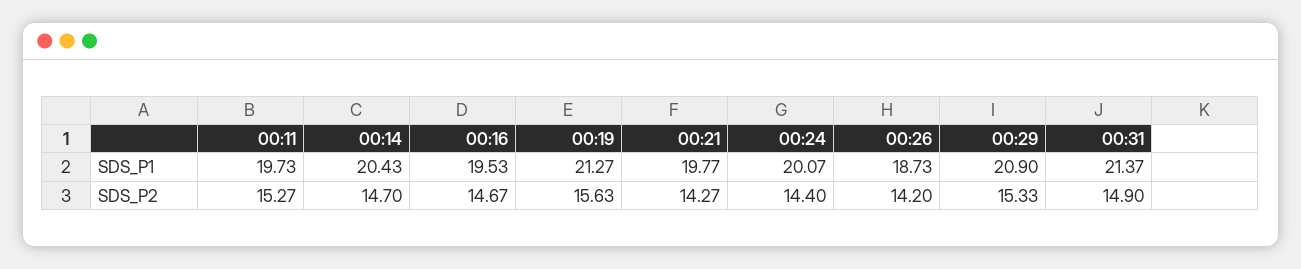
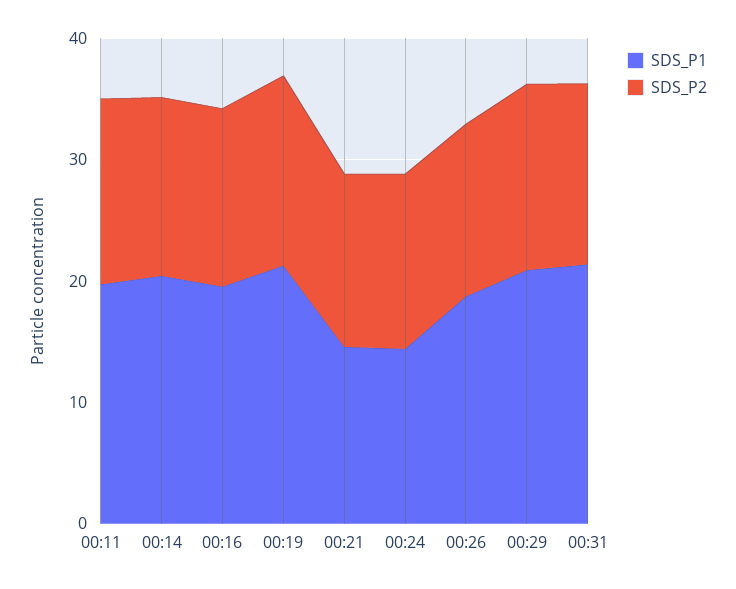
  {
    "SDS_P1": {
      "00:11": 19.73,
      "00:14": 20.43,
      "00:16": 19.53,
      "00:19": 21.27,
-     "00:21": 19.77,
+     "00:21": 14,
-     "00:24": 20.07,
+     "00:24": 14,
      "00:26": 18.73,
      "00:29": 20.9,
      "00:31": 21.37
    },
    "SDS_P2": {
      "00:11": 15.27,
      "00:14": 14.7,
      "00:16": 14.67,
      "00:19": 15.63,
      "00:21": 14.27,
      "00:24": 14.4,
      "00:26": 14.2,
      "00:29": 15.33,
      "00:31": 14.9
    }
  }

